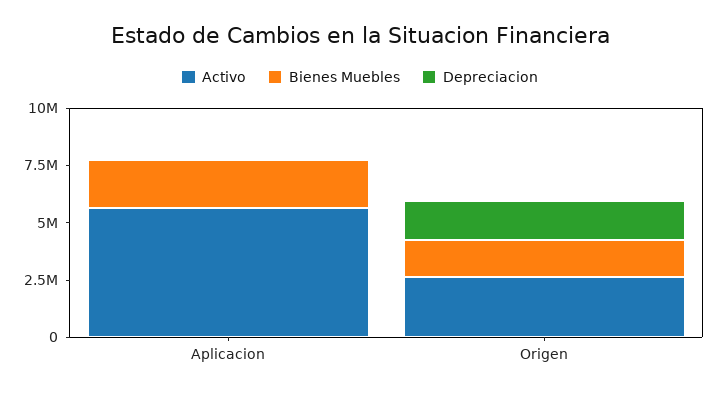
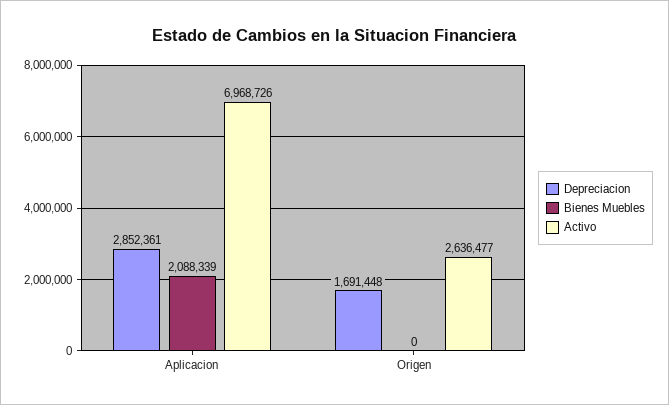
  {
    "Activo": {
-     "Aplicacion": 5500000,
+     "Aplicacion": 6968726,
      "Origen": 2636477
    },
    "Bienes Muebles": {
      "Aplicacion": 2088339,
-     "Origen": 1500000
+     "Origen": 0
    },
    "Depreciacion": {
-     "Aplicacion": 0,
+     "Aplicacion": 2852361,
      "Origen": 1691448
    }
  }

